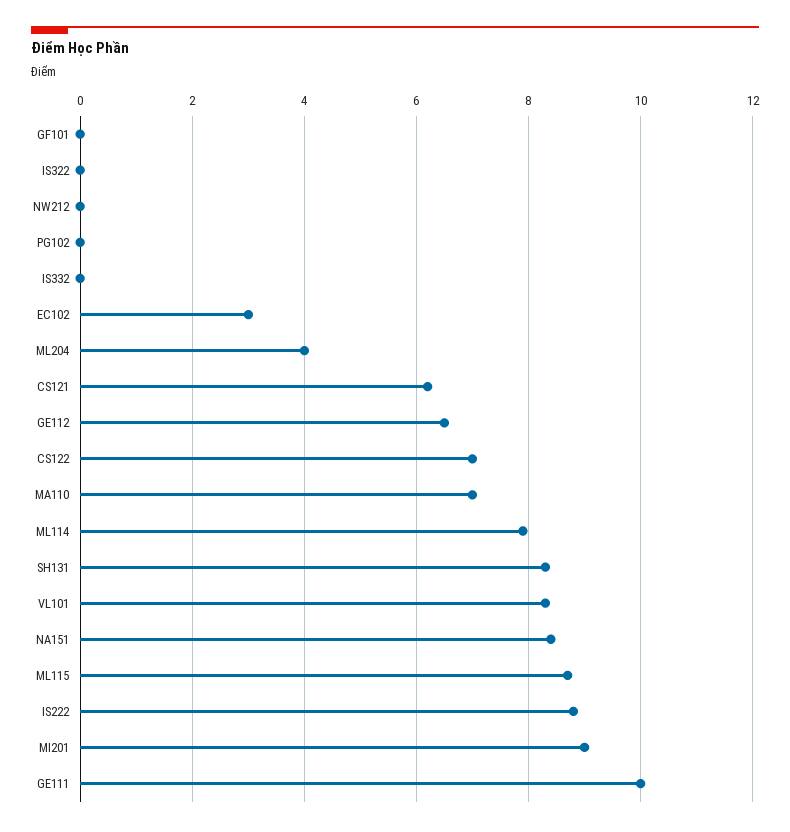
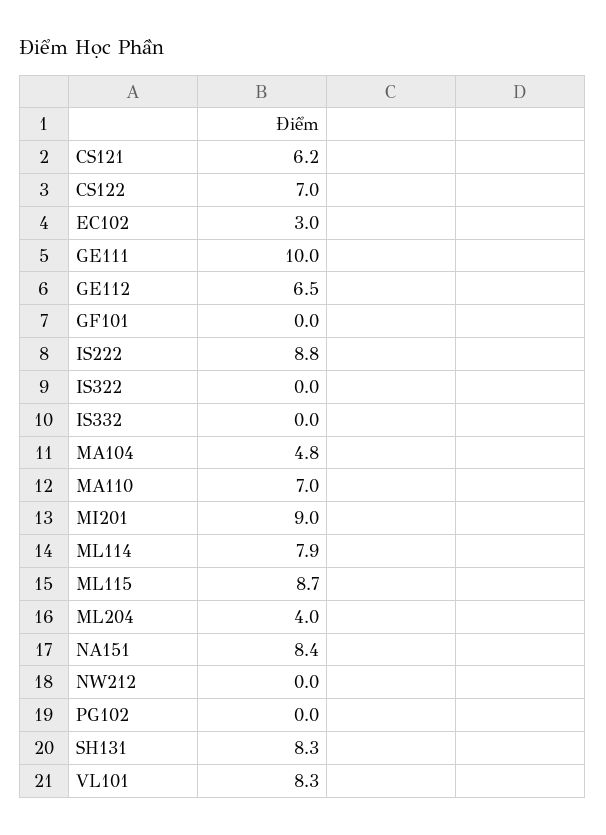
  {
    "GF101": 0,
    "IS322": 0,
    "NW212": 0,
    "PG102": 0,
    "IS332": 0,
    "EC102": 3,
    "ML204": 4,
    "CS121": 6.2,
    "GE112": 6.5,
    "CS122": 7,
    "MA110": 7,
    "ML114": 7.9,
    "SH131": 8.3,
    "VL101": 8.3,
    "NA151": 8.4,
    "ML115": 8.7,
    "IS222": 8.8,
    "MI201": 9,
-   "GE111": 10
+   "GE111": 10,
+   "MA104": 4.8
  }

